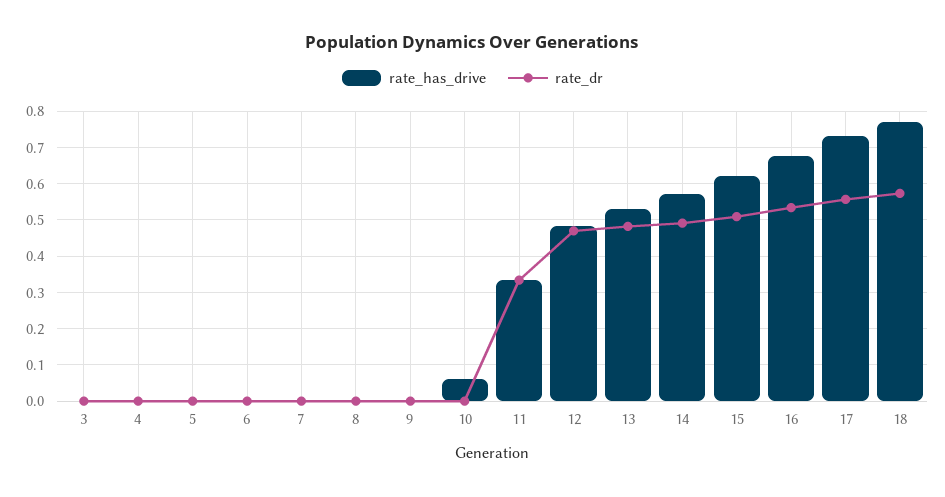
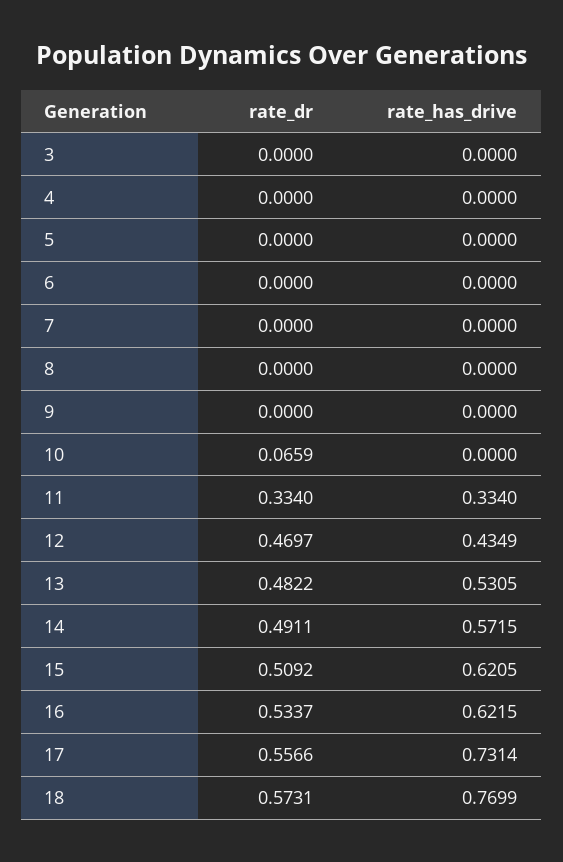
  {
    "rate_has_drive": {
      "3": 0,
      "4": 0,
      "5": 0,
      "6": 0,
      "7": 0,
      "8": 0,
      "9": 0,
-     "10": 0.06,
+     "10": 0,
      "11": 0.334,
-     "12": 0.48,
+     "12": 0.4349,
      "13": 0.5305,
      "14": 0.5715,
      "15": 0.6205,
-     "16": 0.68,
+     "16": 0.6215,
      "17": 0.7314,
      "18": 0.7699
    },
    "rate_dr": {
      "3": 0,
      "4": 0,
      "5": 0,
      "6": 0,
      "7": 0,
      "8": 0,
      "9": 0,
-     "10": 0,
+     "10": 0.0659,
      "11": 0.334,
      "12": 0.4697,
      "13": 0.4822,
      "14": 0.4911,
      "15": 0.5092,
      "16": 0.5337,
      "17": 0.5566,
      "18": 0.5731
    }
  }

